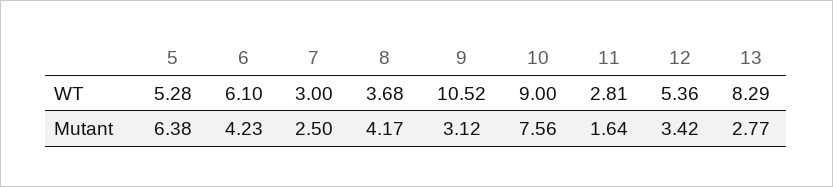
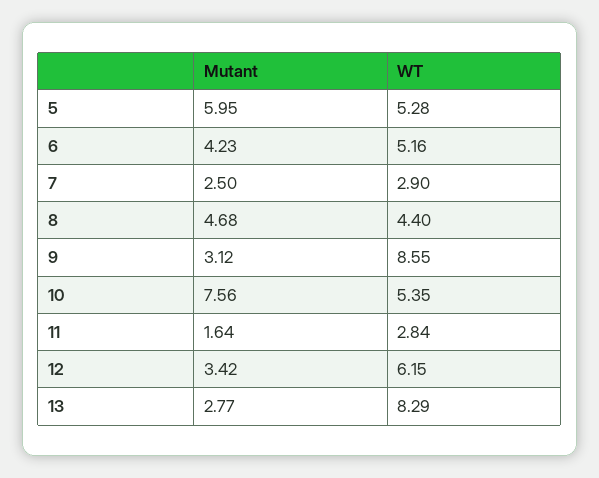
  {
    "5": {
      "WT": 5.28,
-     "Mutant": 6.38
+     "Mutant": 5.95
    },
    "6": {
-     "WT": 6.1,
+     "WT": 5.16,
      "Mutant": 4.23
    },
    "7": {
-     "WT": 3,
+     "WT": 2.9,
      "Mutant": 2.5
    },
    "8": {
-     "WT": 3.68,
+     "WT": 4.4,
-     "Mutant": 4.17
+     "Mutant": 4.68
    },
    "9": {
-     "WT": 10.52,
+     "WT": 8.55,
      "Mutant": 3.12
    },
    "10": {
-     "WT": 9,
+     "WT": 5.35,
      "Mutant": 7.56
    },
    "11": {
-     "WT": 2.81,
+     "WT": 2.84,
      "Mutant": 1.64
    },
    "12": {
-     "WT": 5.36,
+     "WT": 6.15,
      "Mutant": 3.42
    },
    "13": {
      "WT": 8.29,
      "Mutant": 2.77
    }
  }

